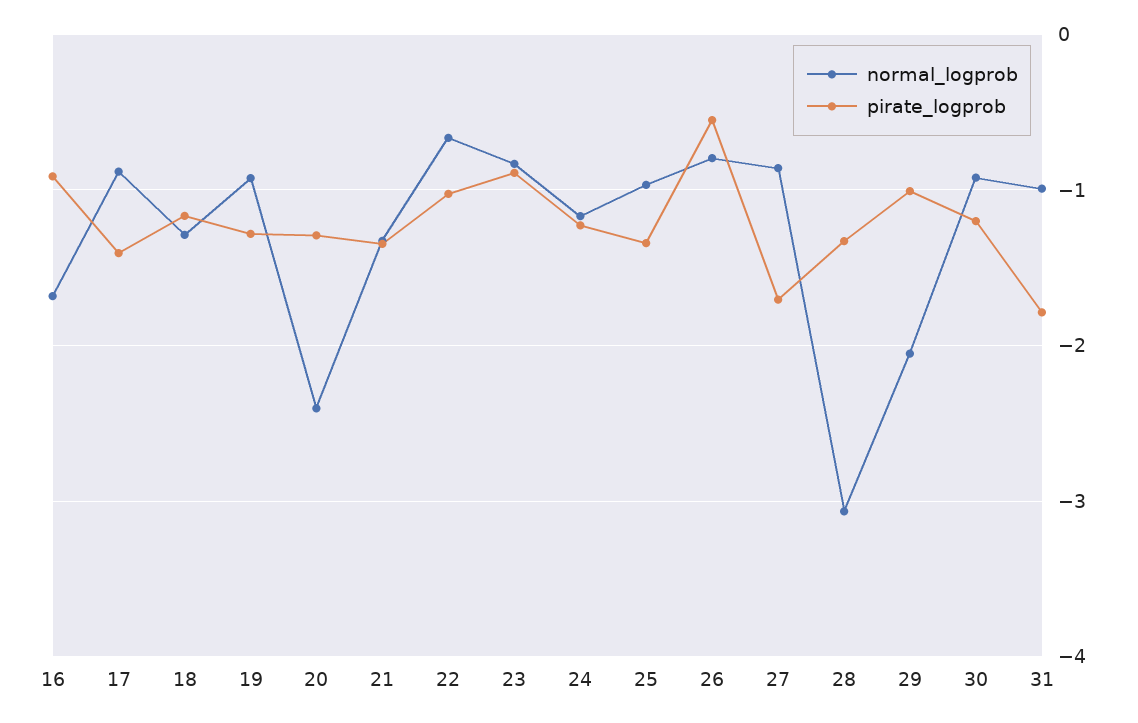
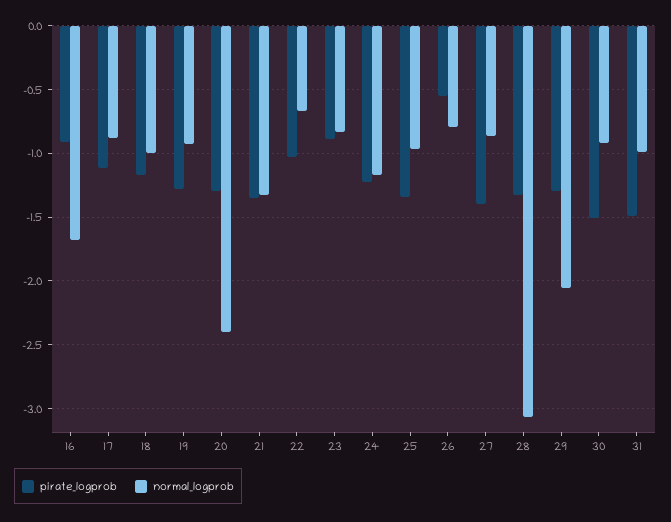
  {
    "normal_logprob": {
      "16": -1.7,
      "17": -0.9,
-     "18": -1.3,
+     "18": -1,
      "19": -0.95,
      "20": -2.4,
      "21": -1.35,
      "22": -0.65,
      "23": -0.85,
      "24": -1.15,
      "25": -0.95,
      "26": -0.8,
      "27": -0.85,
      "28": -3.05,
      "29": -2.05,
      "30": -0.9,
      "31": -1
    },
    "pirate_logprob": {
      "16": -0.9,
-     "17": -1.4,
+     "17": -1.1,
      "18": -1.15,
      "19": -1.3,
      "20": -1.3,
      "21": -1.35,
      "22": -1.05,
      "23": -0.9,
      "24": -1.25,
      "25": -1.35,
      "26": -0.55,
-     "27": -1.7,
+     "27": -1.4,
      "28": -1.35,
-     "29": -1,
+     "29": -1.3,
-     "30": -1.2,
+     "30": -1.5,
-     "31": -1.8
+     "31": -1.5
    }
  }

